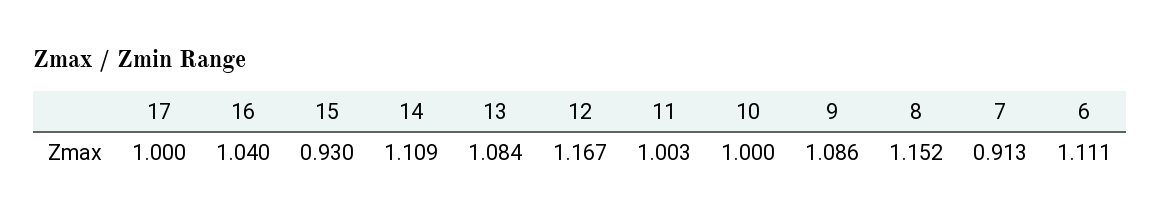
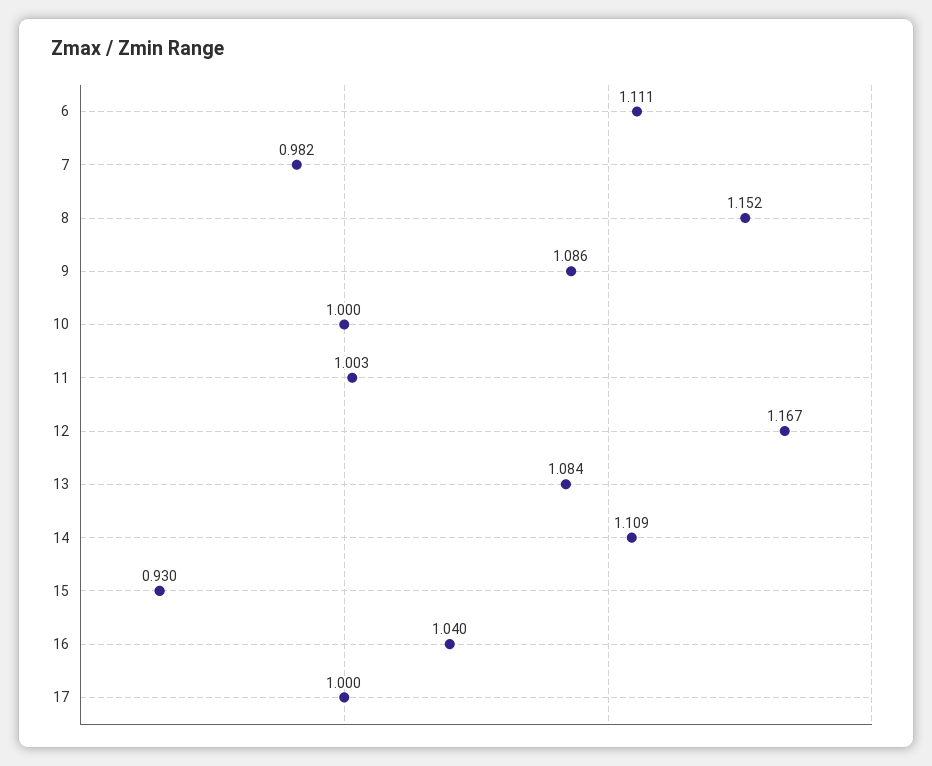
  {
    "17": 1,
    "16": 1.04,
    "15": 0.93,
    "14": 1.109,
    "13": 1.084,
    "12": 1.167,
    "11": 1.003,
    "10": 1,
    "9": 1.086,
    "8": 1.152,
-   "7": 0.913,
+   "7": 0.982,
    "6": 1.111
  }

